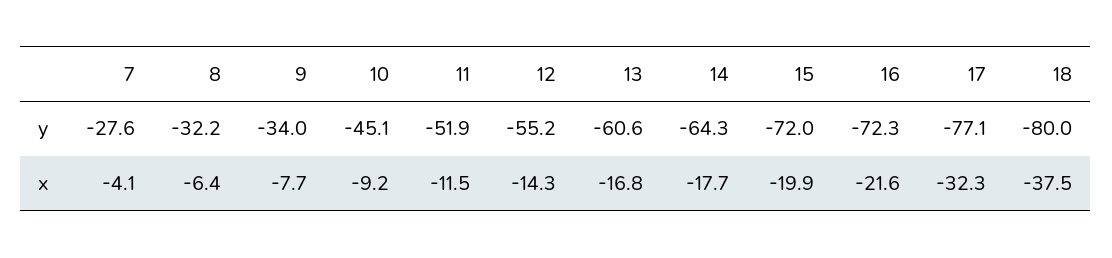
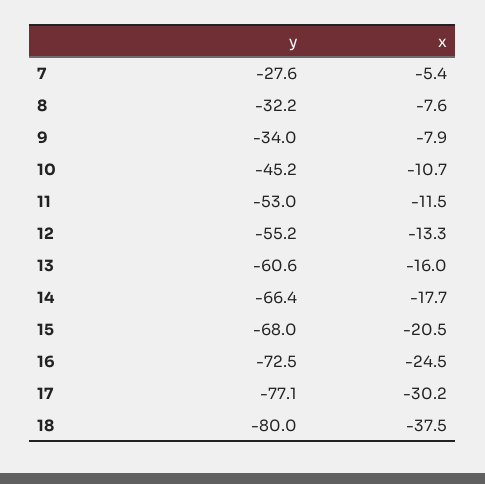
  {
    "7": {
      "y": -27.6,
-     "x": -4.1
+     "x": -5.4
    },
    "8": {
      "y": -32.2,
-     "x": -6.4
+     "x": -7.6
    },
    "9": {
      "y": -34,
-     "x": -7.7
+     "x": -7.9
    },
    "10": {
-     "y": -45.1,
+     "y": -45.2,
-     "x": -9.2
+     "x": -10.7
    },
    "11": {
-     "y": -51.9,
+     "y": -53,
      "x": -11.5
    },
    "12": {
      "y": -55.2,
-     "x": -14.3
+     "x": -13.3
    },
    "13": {
      "y": -60.6,
-     "x": -16.8
+     "x": -16
    },
    "14": {
-     "y": -64.3,
+     "y": -66.4,
      "x": -17.7
    },
    "15": {
-     "y": -72,
+     "y": -68,
-     "x": -19.9
+     "x": -20.5
    },
    "16": {
-     "y": -72.3,
+     "y": -72.5,
-     "x": -21.6
+     "x": -24.5
    },
    "17": {
      "y": -77.1,
-     "x": -32.3
+     "x": -30.2
    },
    "18": {
      "y": -80,
      "x": -37.5
    }
  }

